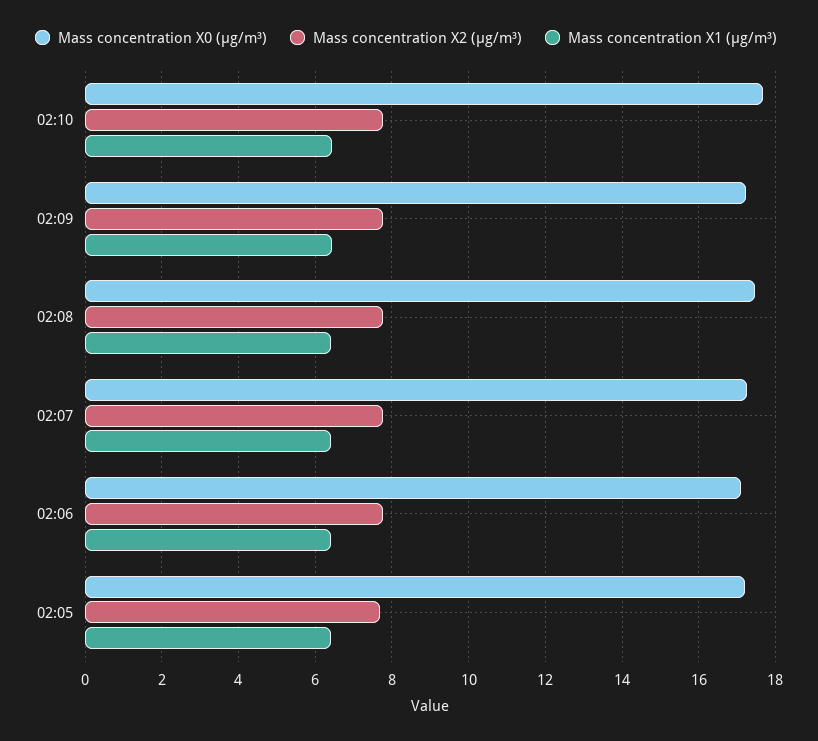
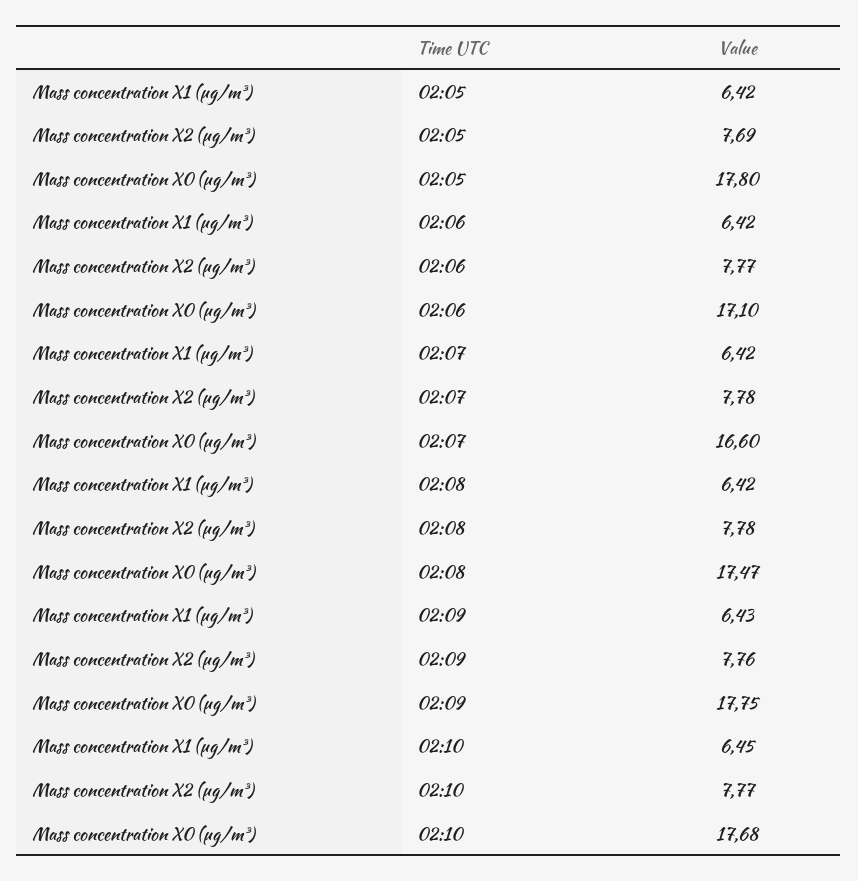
  {
    "Mass concentration X0 (μg/m³)": {
      "02:10": 17.68,
-     "02:09": 17.2,
+     "02:09": 17.75,
      "02:08": 17.47,
-     "02:07": 17.2,
+     "02:07": 16.6,
      "02:06": 17.1,
-     "02:05": 17.2
+     "02:05": 17.8
    },
    "Mass concentration X2 (μg/m³)": {
      "02:10": 7.77,
      "02:09": 7.76,
      "02:08": 7.78,
      "02:07": 7.78,
      "02:06": 7.77,
      "02:05": 7.69
    },
    "Mass concentration X1 (μg/m³)": {
      "02:10": 6.45,
      "02:09": 6.43,
      "02:08": 6.42,
      "02:07": 6.42,
      "02:06": 6.42,
      "02:05": 6.42
    }
  }

